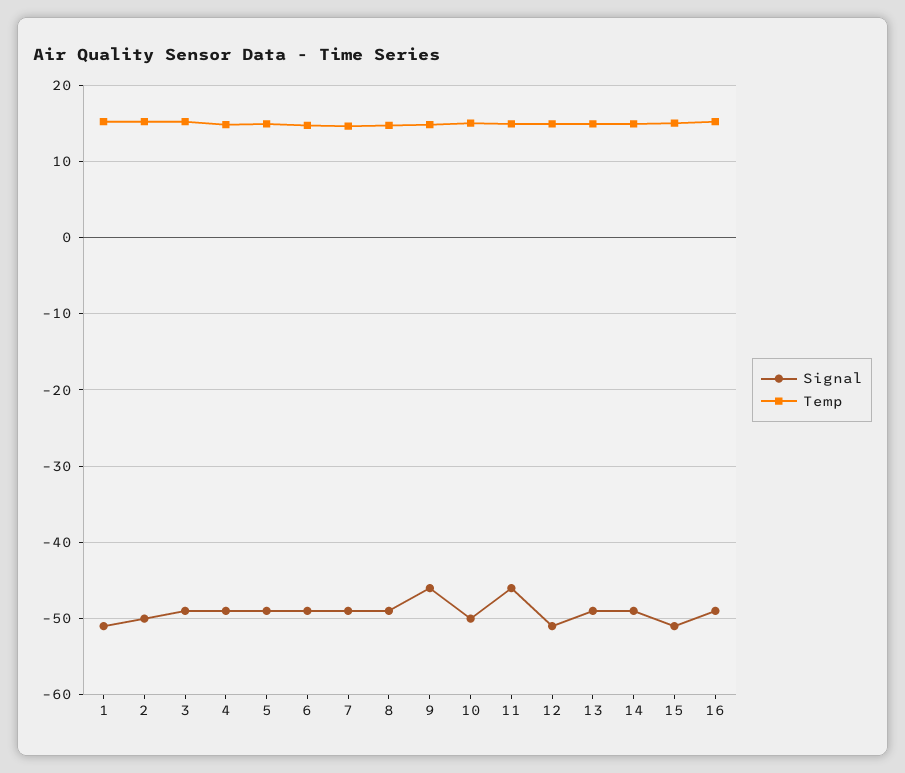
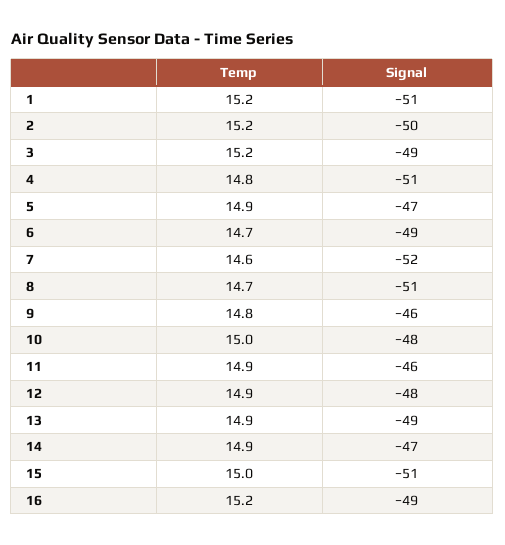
  {
    "Signal": {
      "1": -51,
      "2": -50,
      "3": -49,
-     "4": -49,
+     "4": -51,
-     "5": -49,
+     "5": -47,
      "6": -49,
-     "7": -49,
+     "7": -52,
-     "8": -49,
+     "8": -51,
      "9": -46,
-     "10": -50,
+     "10": -48,
      "11": -46,
-     "12": -51,
+     "12": -48,
      "13": -49,
-     "14": -49,
+     "14": -47,
      "15": -51,
      "16": -49
    },
    "Temp": {
      "1": 15.2,
      "2": 15.2,
      "3": 15.2,
      "4": 14.8,
      "5": 14.9,
      "6": 14.7,
      "7": 14.6,
      "8": 14.7,
      "9": 14.8,
      "10": 15,
      "11": 14.9,
      "12": 14.9,
      "13": 14.9,
      "14": 14.9,
      "15": 15,
      "16": 15.2
    }
  }

